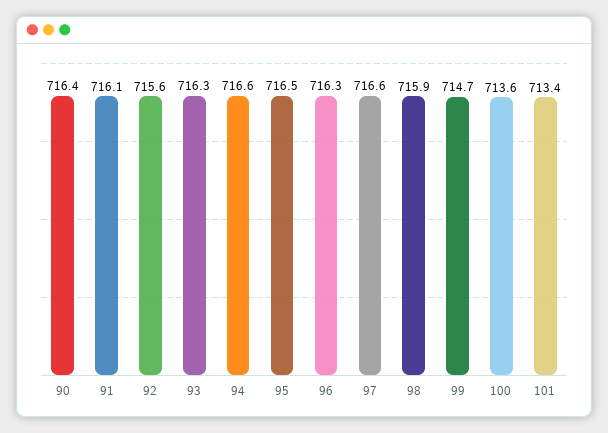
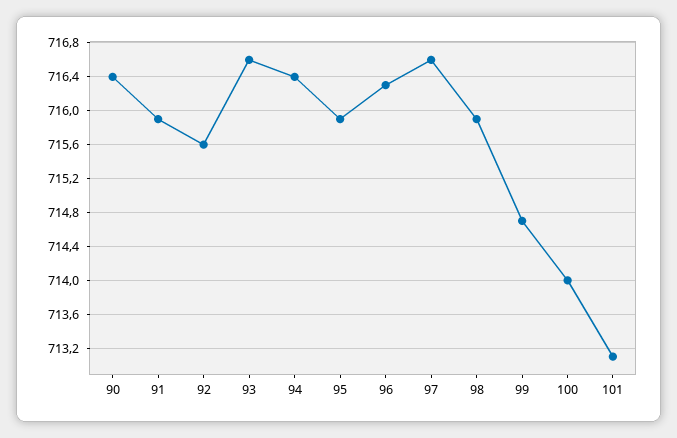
  {
    "90": 716.4,
-   "91": 716.1,
+   "91": 715.9,
    "92": 715.6,
-   "93": 716.3,
+   "93": 716.6,
-   "94": 716.6,
+   "94": 716.4,
-   "95": 716.5,
+   "95": 715.9,
    "96": 716.3,
    "97": 716.6,
    "98": 715.9,
    "99": 714.7,
-   "100": 713.6,
+   "100": 714,
-   "101": 713.4
+   "101": 713.1
  }

